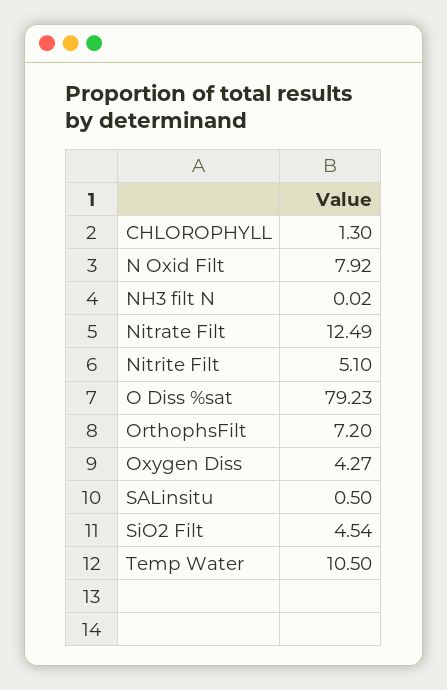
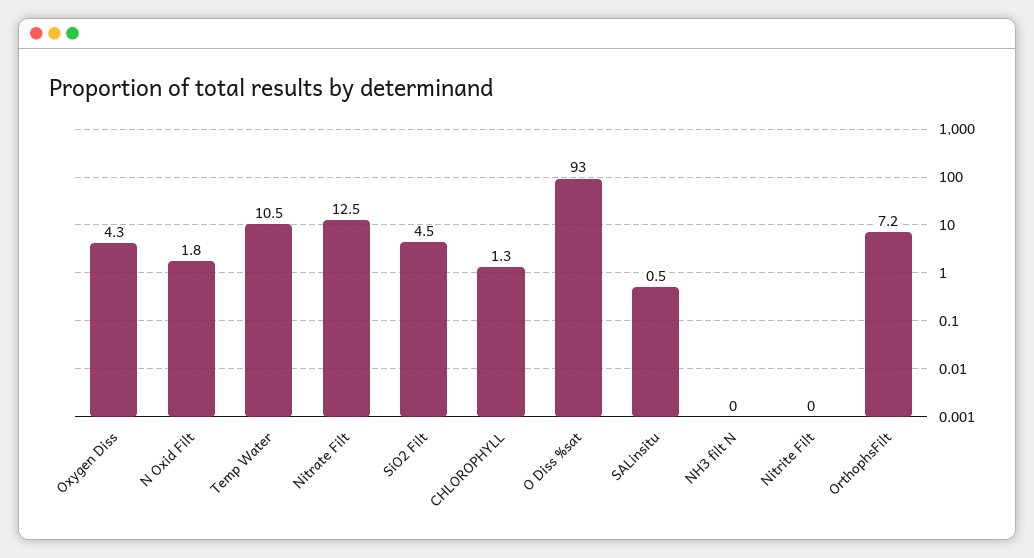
  {
    "CHLOROPHYLL": 1.3,
-   "N Oxid Filt": 7.92,
+   "N Oxid Filt": 1.8,
    "NH3 filt N": 0.02,
    "Nitrate Filt": 12.49,
-   "Nitrite Filt": 5.1,
+   "Nitrite Filt": 0,
-   "O Diss %sat": 79.23,
+   "O Diss %sat": 93,
    "OrthophsFilt": 7.2,
    "Oxygen Diss": 4.27,
    "SALinsitu": 0.5,
    "SiO2 Filt": 4.54,
    "Temp Water": 10.5
  }

